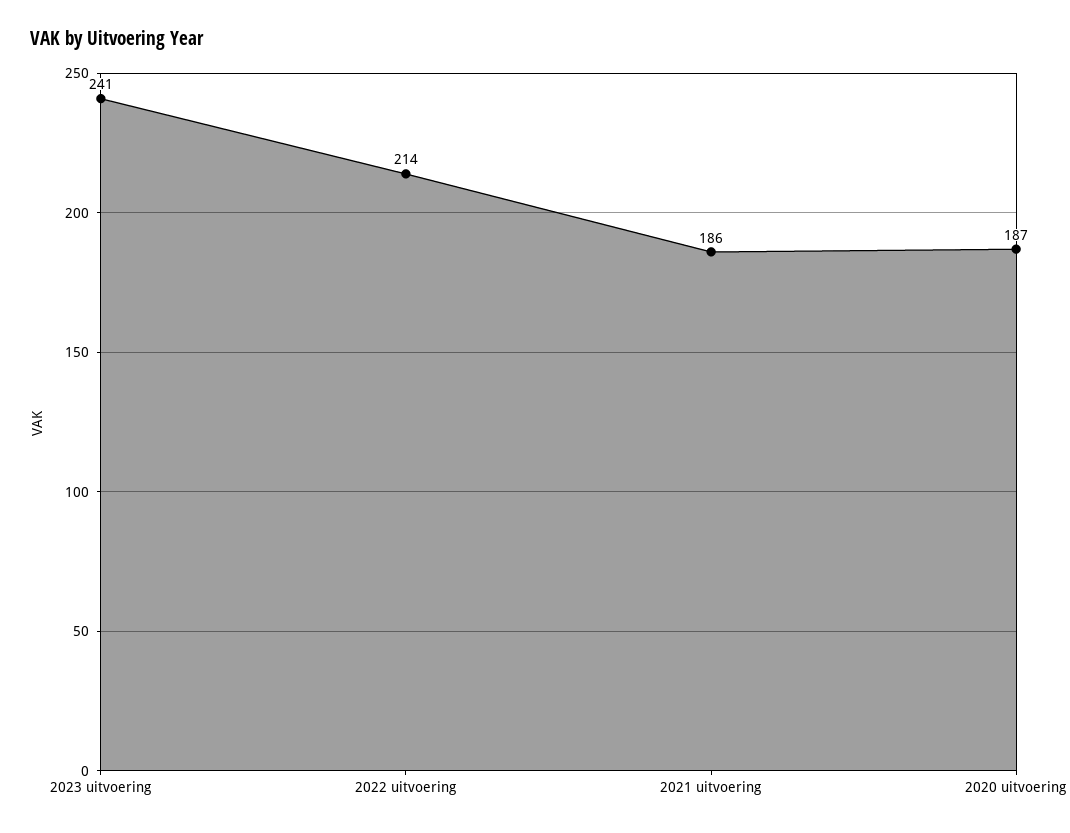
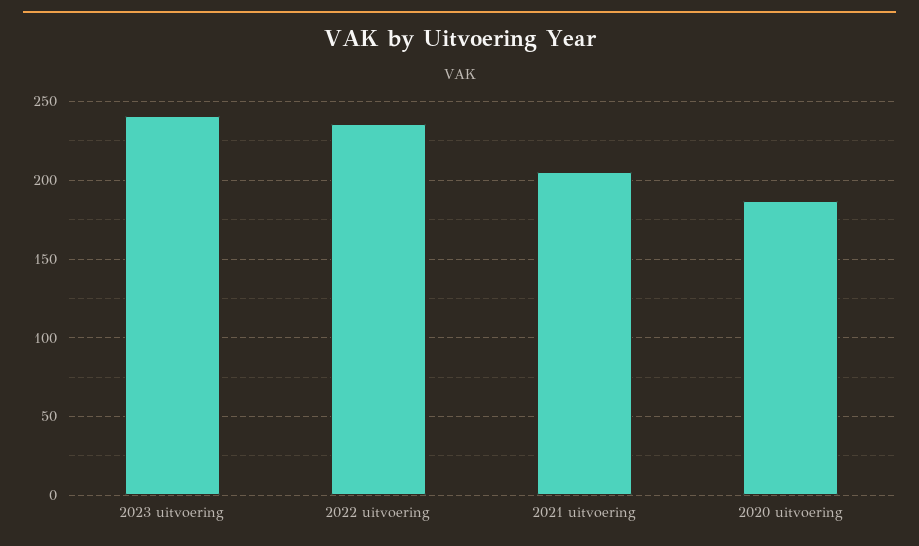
  {
    "2023 uitvoering": 241,
-   "2022 uitvoering": 214,
+   "2022 uitvoering": 235,
-   "2021 uitvoering": 186,
+   "2021 uitvoering": 205,
    "2020 uitvoering": 187
  }

